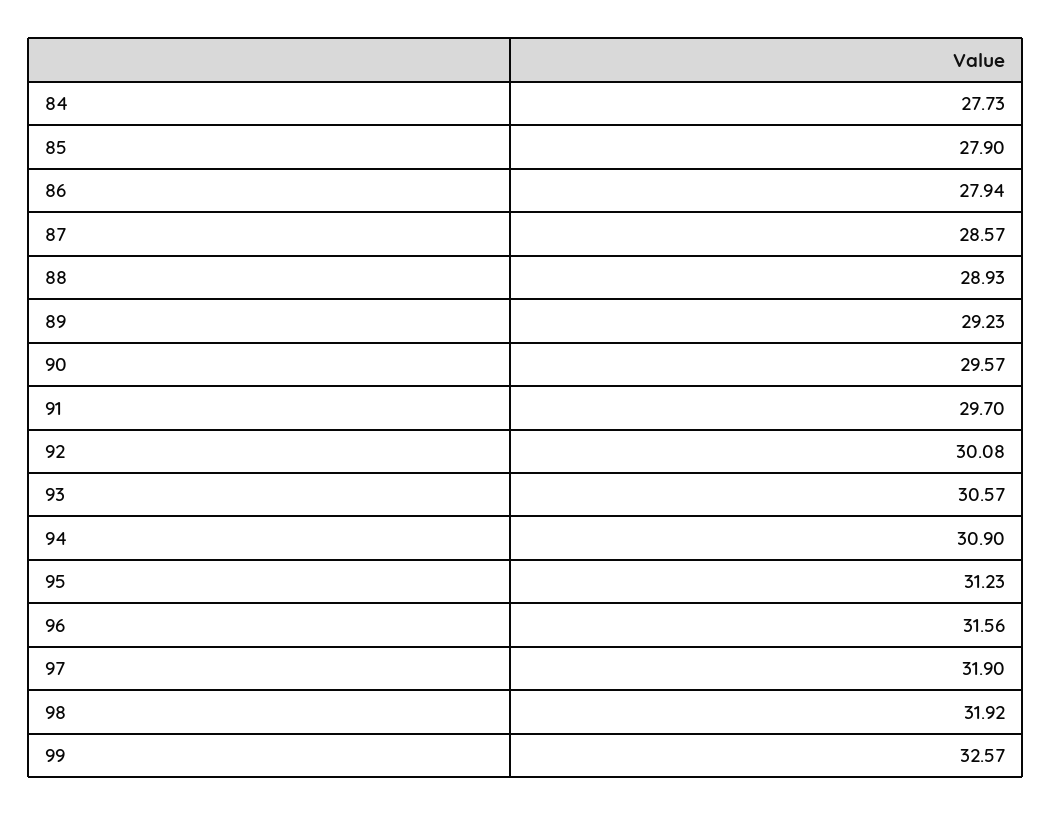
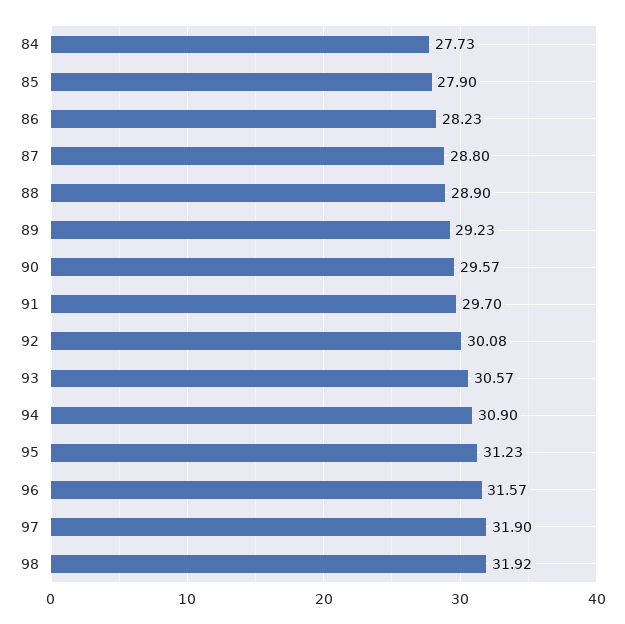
  {
    "84": 27.73,
    "85": 27.9,
-   "86": 27.94,
+   "86": 28.23,
-   "87": 28.57,
+   "87": 28.8,
-   "88": 28.93,
+   "88": 28.9,
    "89": 29.23,
    "90": 29.57,
    "91": 29.7,
    "92": 30.08,
    "93": 30.57,
    "94": 30.9,
    "95": 31.23,
-   "96": 31.56,
+   "96": 31.57,
    "97": 31.9,
-   "98": 31.92,
+   "98": 31.92
-   "99": 32.57
  }

